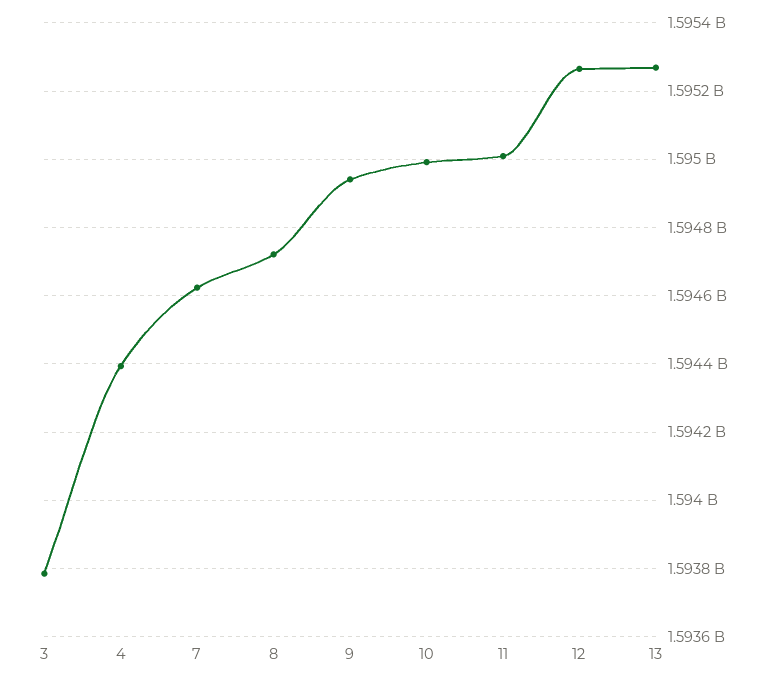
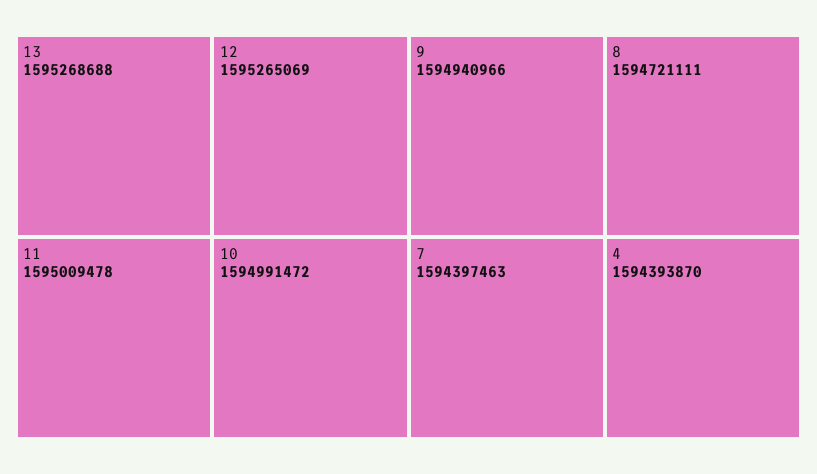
  {
-   "3": 1593780000,
    "4": 1594393870,
-   "7": 1594620000,
+   "7": 1594397463,
    "8": 1594721111,
    "9": 1594940966,
    "10": 1594991472,
    "11": 1595009478,
    "12": 1595265069,
    "13": 1595268688
  }

